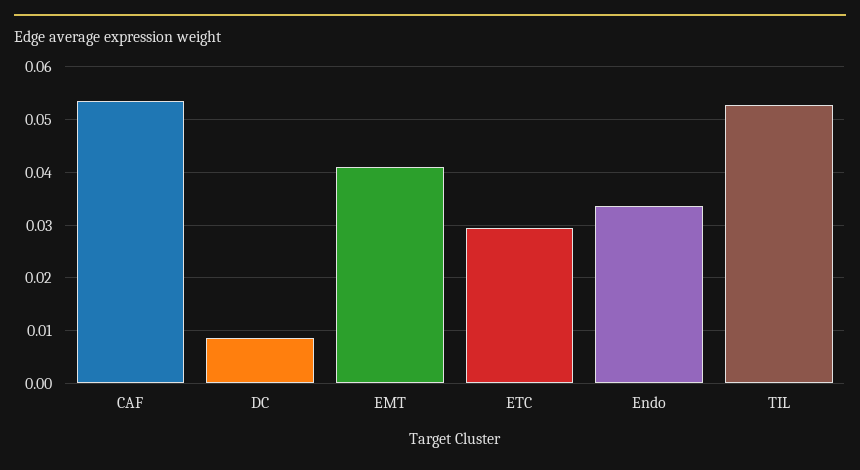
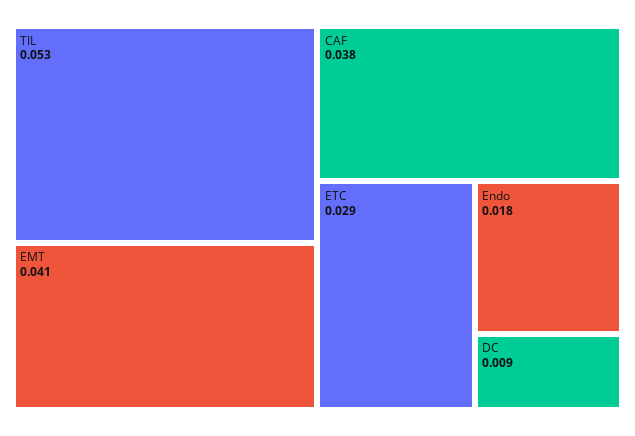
  {
-   "CAF": 0.054,
+   "CAF": 0.038,
    "DC": 0.009,
    "EMT": 0.041,
    "ETC": 0.029,
-   "Endo": 0.034,
+   "Endo": 0.018,
    "TIL": 0.053
  }

